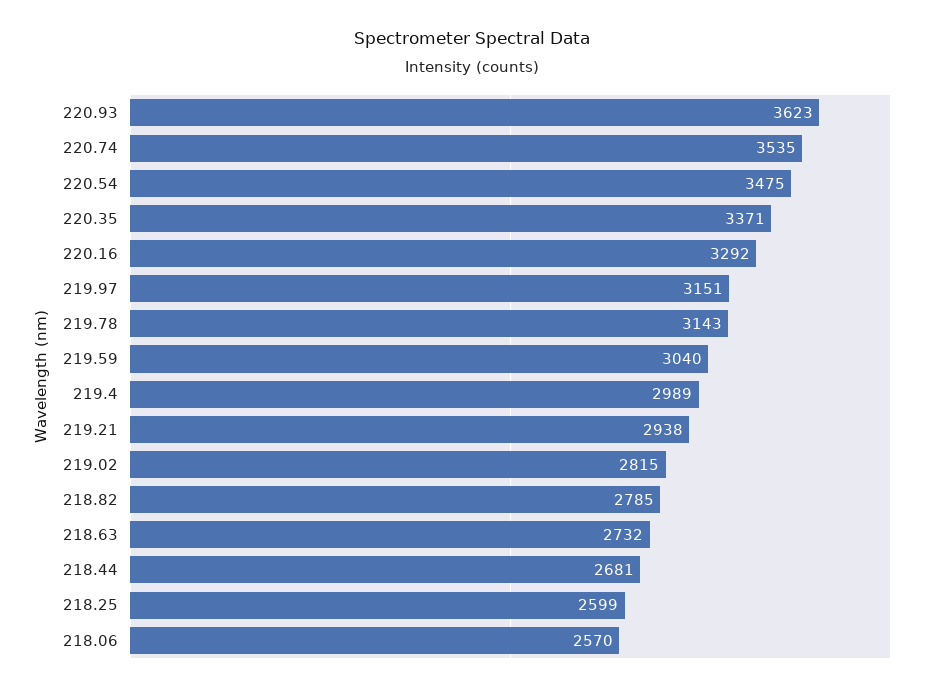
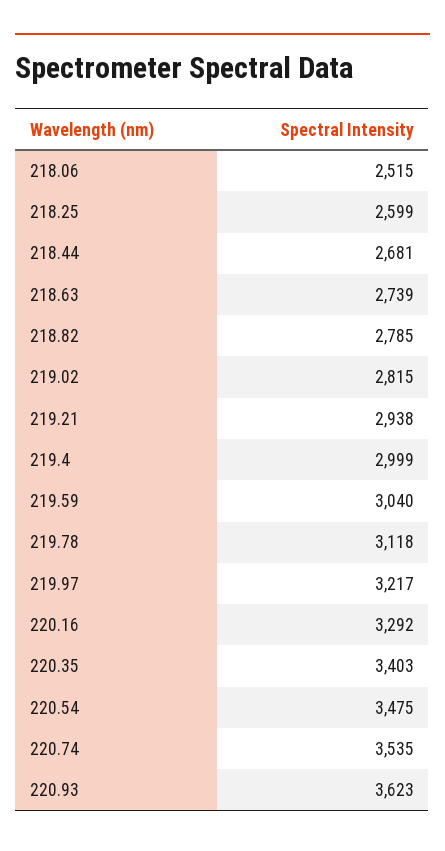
  {
    "220.93": 3623,
    "220.74": 3535,
    "220.54": 3475,
-   "220.35": 3371,
+   "220.35": 3403,
    "220.16": 3292,
-   "219.97": 3151,
+   "219.97": 3217,
-   "219.78": 3143,
+   "219.78": 3118,
    "219.59": 3040,
-   "219.4": 2989,
+   "219.4": 2999,
    "219.21": 2938,
    "219.02": 2815,
    "218.82": 2785,
-   "218.63": 2732,
+   "218.63": 2739,
    "218.44": 2681,
    "218.25": 2599,
-   "218.06": 2570
+   "218.06": 2515
  }

